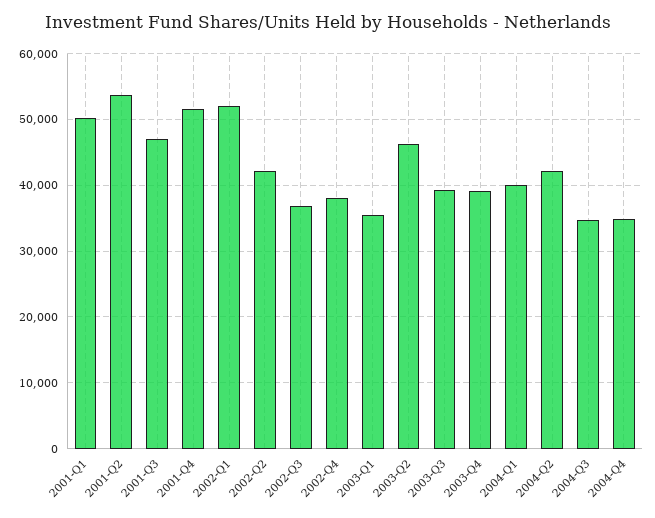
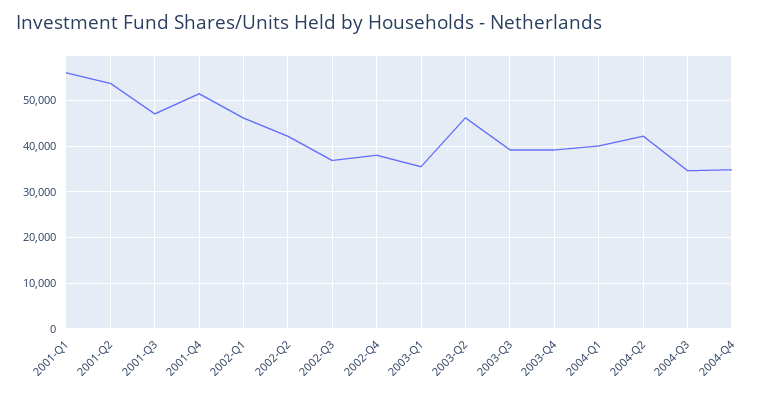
  {
-   "2001-Q1": 50000,
+   "2001-Q1": 56000,
    "2001-Q2": 54000,
    "2001-Q3": 47000,
    "2001-Q4": 52000,
-   "2002-Q1": 52000,
+   "2002-Q1": 46000,
    "2002-Q2": 42000,
    "2002-Q3": 37000,
    "2002-Q4": 38000,
    "2003-Q1": 36000,
    "2003-Q2": 46000,
    "2003-Q3": 39000,
    "2003-Q4": 39000,
    "2004-Q1": 40000,
    "2004-Q2": 42000,
    "2004-Q3": 35000,
    "2004-Q4": 35000
  }

